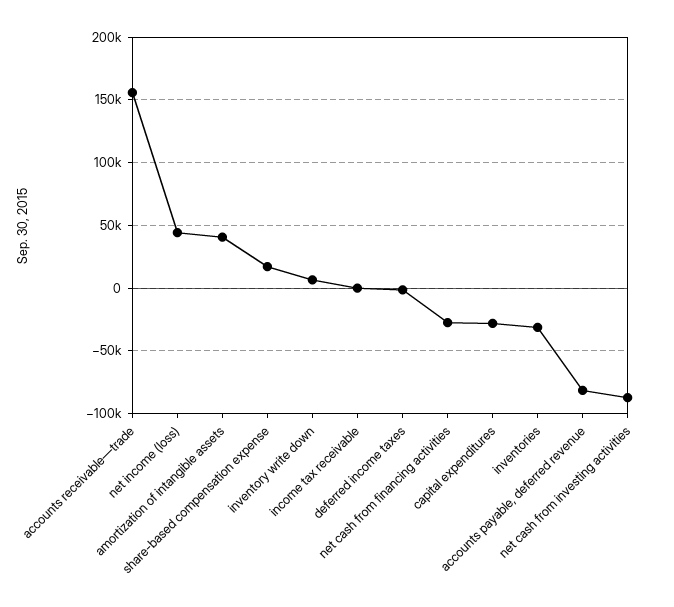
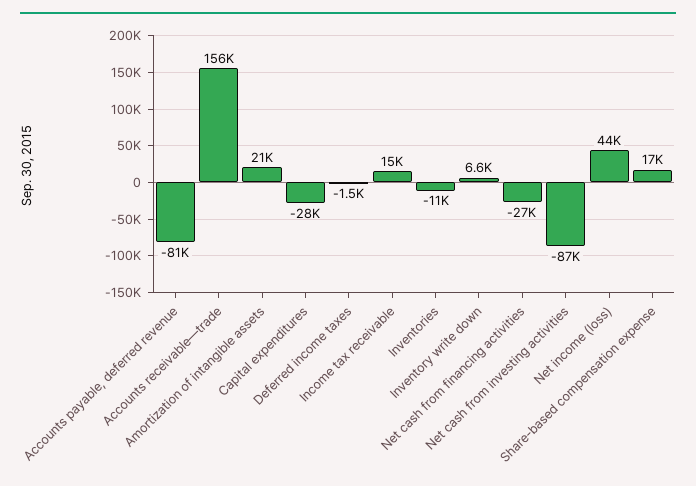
  {
    "accounts receivable—trade": 156000,
    "net income (loss)": 44000,
-   "amortization of intangible assets": 40000,
+   "amortization of intangible assets": 21000,
    "share-based compensation expense": 17000,
    "inventory write down": 6600,
-   "income tax receivable": 0,
+   "income tax receivable": 15000,
    "deferred income taxes": -1500,
    "net cash from financing activities": -27000,
    "capital expenditures": -28000,
-   "inventories": -30000,
+   "inventories": -11000,
    "accounts payable, deferred revenue": -81000,
    "net cash from investing activities": -87000
  }

